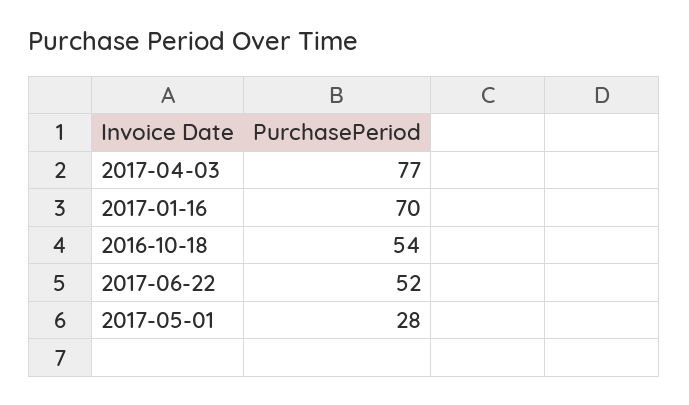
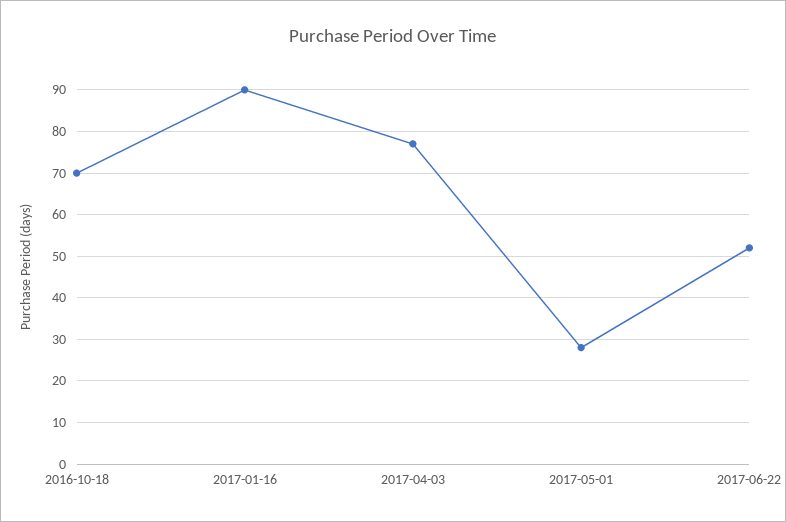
  {
    "2017-04-03": 77,
-   "2017-01-16": 70,
+   "2017-01-16": 90,
-   "2016-10-18": 54,
+   "2016-10-18": 70,
    "2017-06-22": 52,
    "2017-05-01": 28
  }

